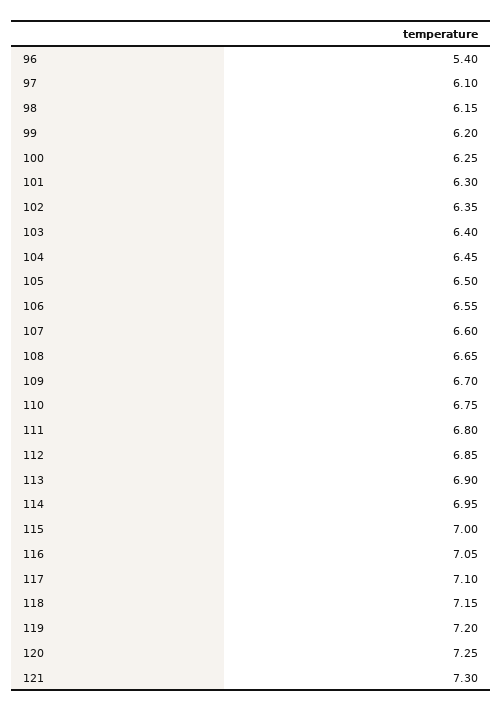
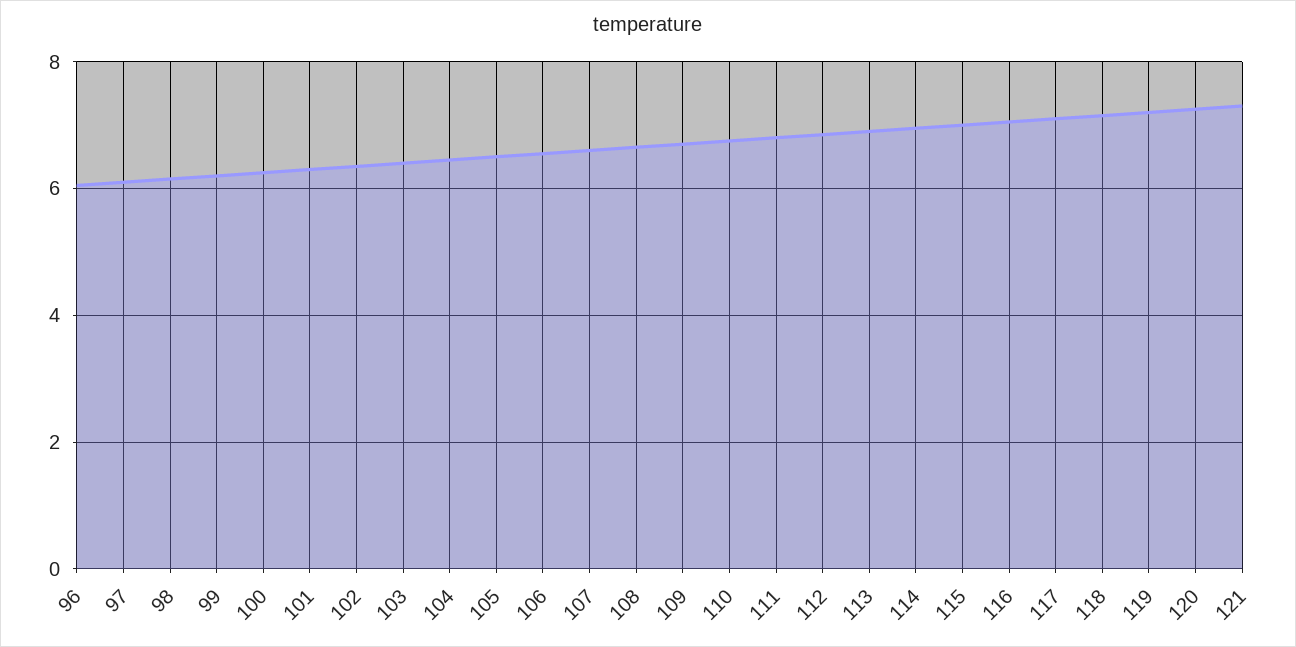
  {
-   "96": 5.4,
+   "96": 6,
    "97": 6.1,
    "98": 6.15,
    "99": 6.2,
    "100": 6.25,
    "101": 6.3,
    "102": 6.35,
    "103": 6.4,
    "104": 6.45,
    "105": 6.5,
    "106": 6.55,
    "107": 6.6,
    "108": 6.65,
    "109": 6.7,
    "110": 6.75,
    "111": 6.8,
    "112": 6.85,
    "113": 6.9,
    "114": 6.95,
    "115": 7,
    "116": 7.05,
    "117": 7.1,
    "118": 7.15,
    "119": 7.2,
    "120": 7.25,
    "121": 7.3
  }

